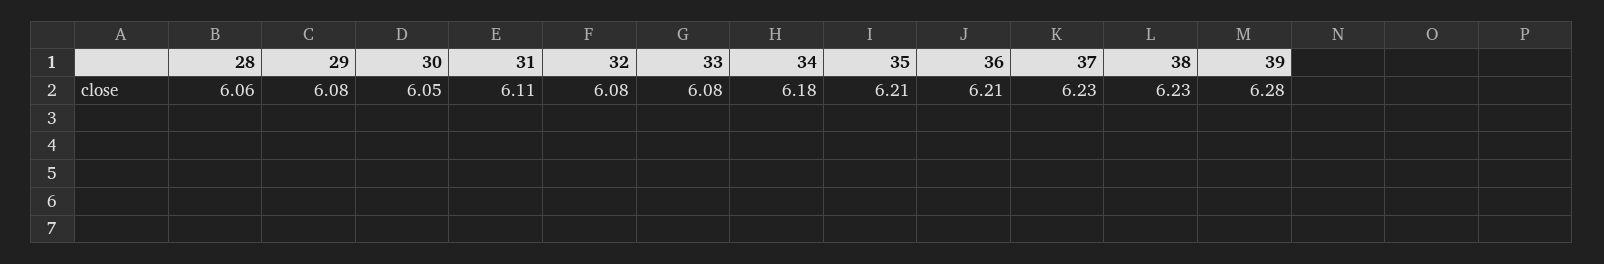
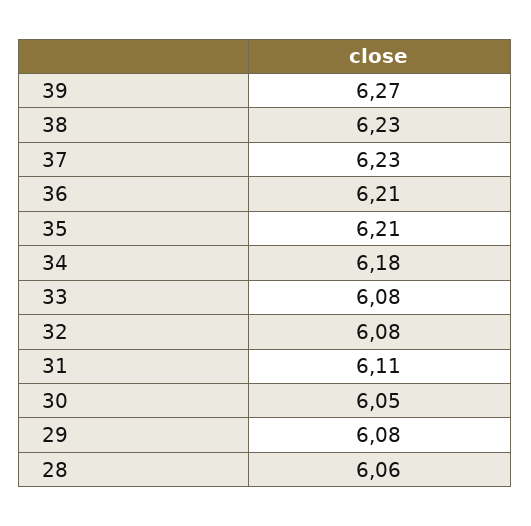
  {
    "28": 6.06,
    "29": 6.08,
    "30": 6.05,
    "31": 6.11,
    "32": 6.08,
    "33": 6.08,
    "34": 6.18,
    "35": 6.21,
    "36": 6.21,
    "37": 6.23,
    "38": 6.23,
-   "39": 6.28
+   "39": 6.27
  }

